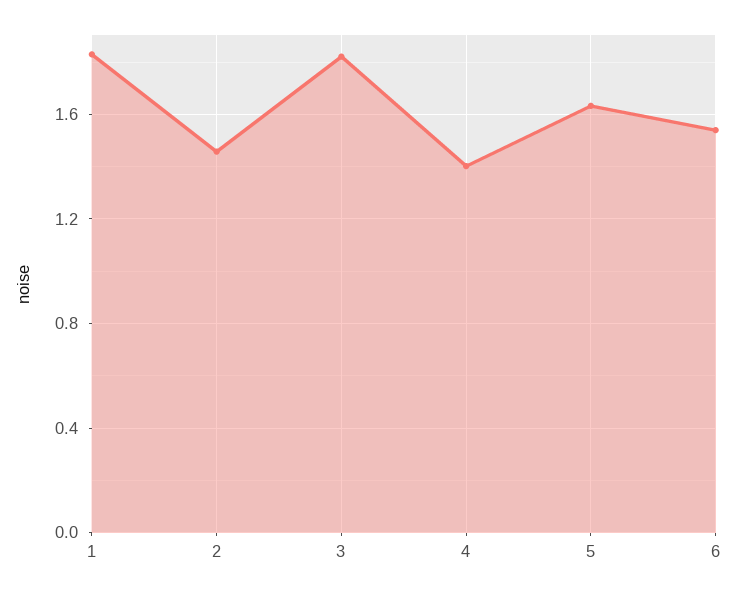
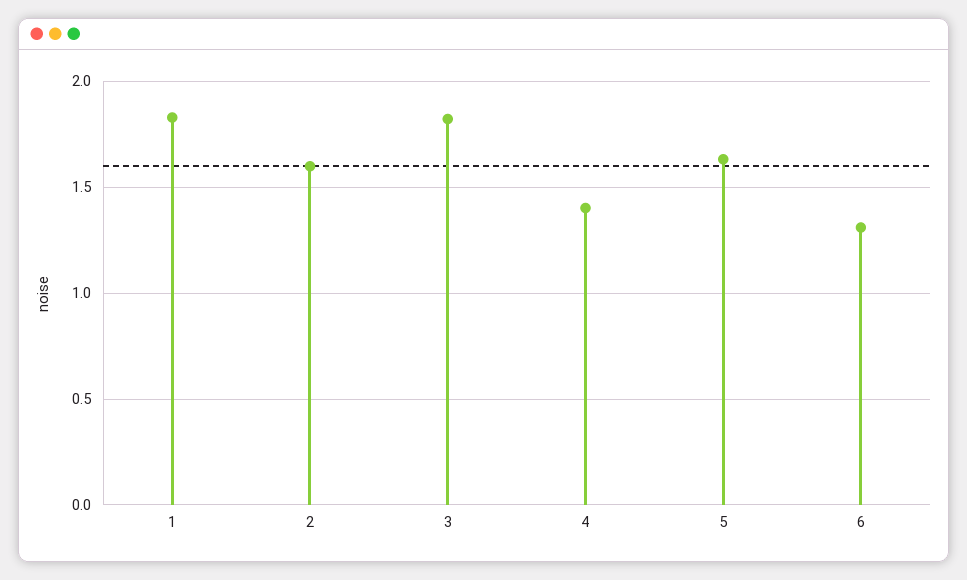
  {
    "1": 1.85,
-   "2": 1.45,
+   "2": 1.6,
    "3": 1.8,
    "4": 1.4,
    "5": 1.65,
-   "6": 1.55
+   "6": 1.3
  }

